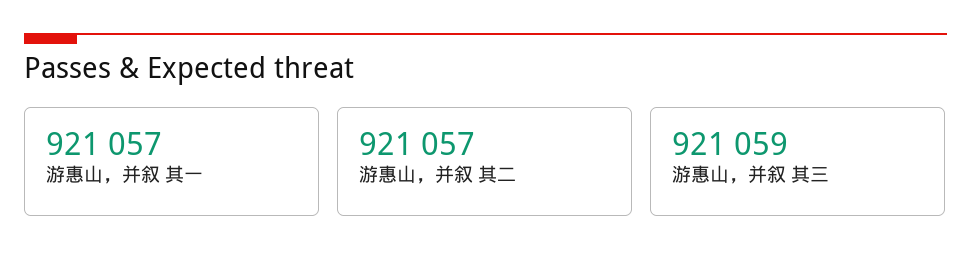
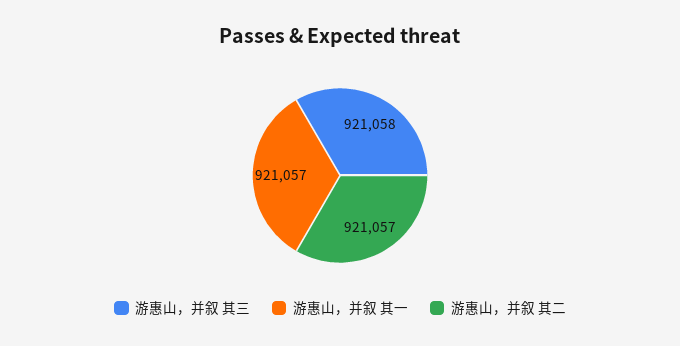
  {
    "游惠山，并叙 其一": 921057,
    "游惠山，并叙 其二": 921057,
-   "游惠山，并叙 其三": 921059
+   "游惠山，并叙 其三": 921058
  }

